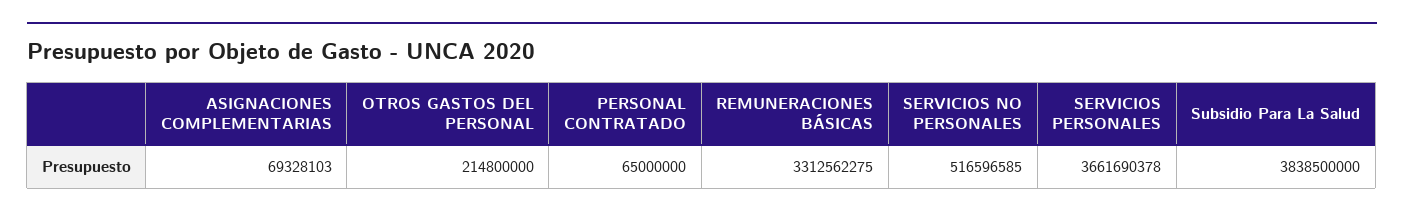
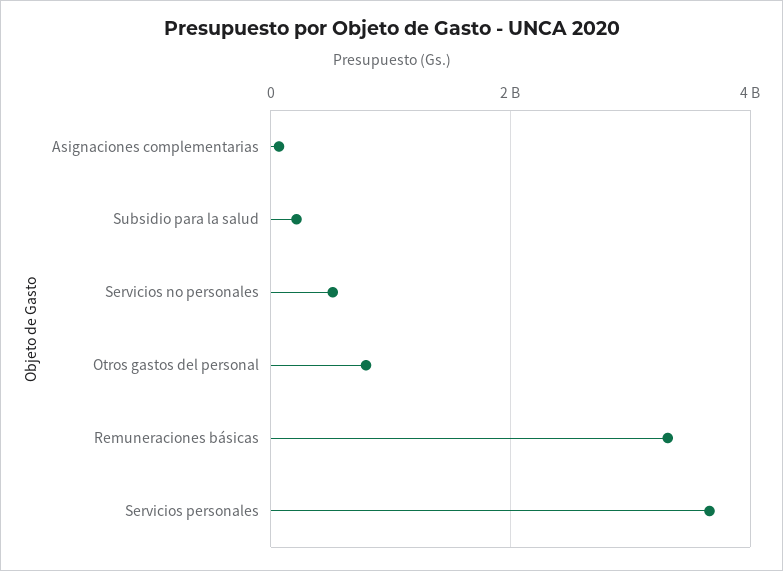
  {
    "ASIGNACIONES COMPLEMENTARIAS": 69328103,
-   "OTROS GASTOS DEL PERSONAL": 214800000,
+   "OTROS GASTOS DEL PERSONAL": 800000000,
-   "PERSONAL CONTRATADO": 65000000,
    "REMUNERACIONES BÁSICAS": 3312562275,
    "SERVICIOS NO PERSONALES": 516596585,
    "SERVICIOS PERSONALES": 3661690378,
-   "Subsidio Para La Salud": 3838500000
+   "Subsidio Para La Salud": 200000000
  }

